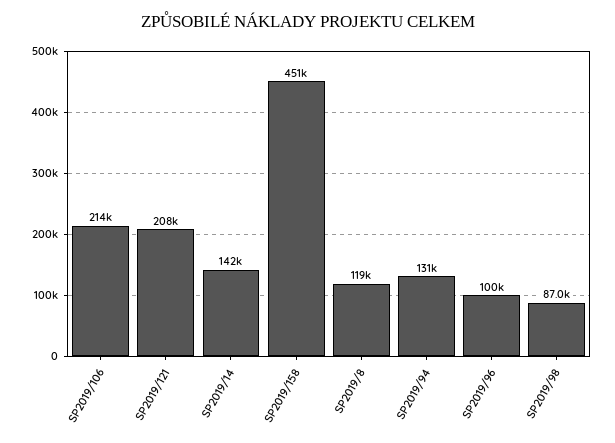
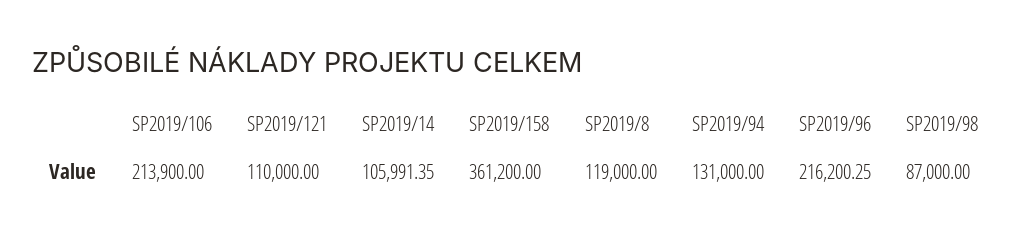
  {
    "SP2019/106": 213900,
-   "SP2019/121": 208000,
+   "SP2019/121": 110000,
-   "SP2019/14": 142000,
+   "SP2019/14": 105991.35,
-   "SP2019/158": 451000,
+   "SP2019/158": 361200,
    "SP2019/8": 119000,
    "SP2019/94": 131000,
-   "SP2019/96": 100000,
+   "SP2019/96": 216200.25,
    "SP2019/98": 87000
  }

